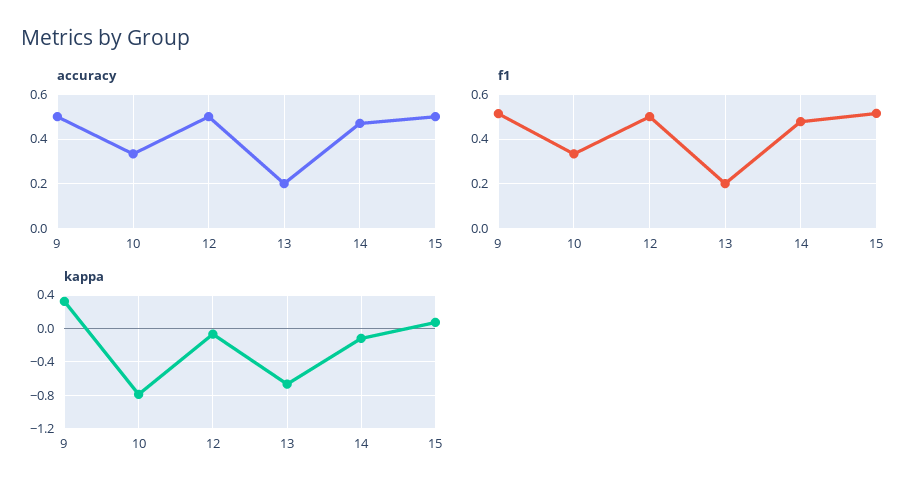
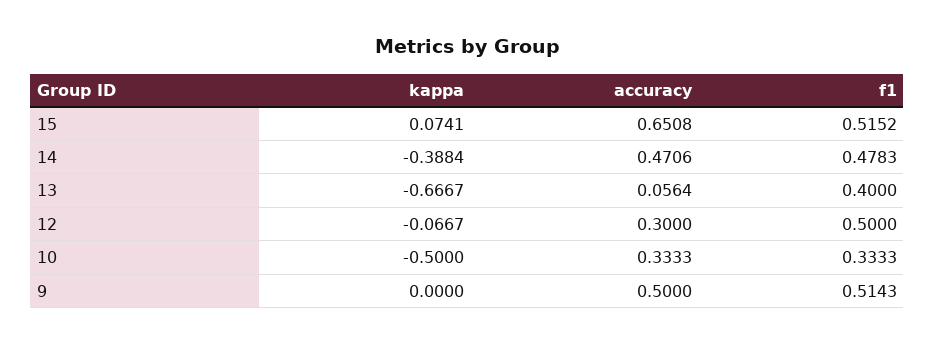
  {
    "accuracy": {
      "9": 0.5,
      "10": 0.3333,
-     "12": 0.5,
+     "12": 0.3,
-     "13": 0.2,
+     "13": 0.0564,
      "14": 0.4706,
-     "15": 0.5
+     "15": 0.6508
    },
    "f1": {
      "9": 0.5143,
      "10": 0.3333,
      "12": 0.5,
-     "13": 0.2,
+     "13": 0.4,
      "14": 0.4783,
      "15": 0.5152
    },
    "kappa": {
-     "9": 0.3,
+     "9": 0,
-     "10": -0.8,
+     "10": -0.5,
      "12": -0.0667,
      "13": -0.6667,
-     "14": -0.1,
+     "14": -0.3884,
      "15": 0.0741
    }
  }

